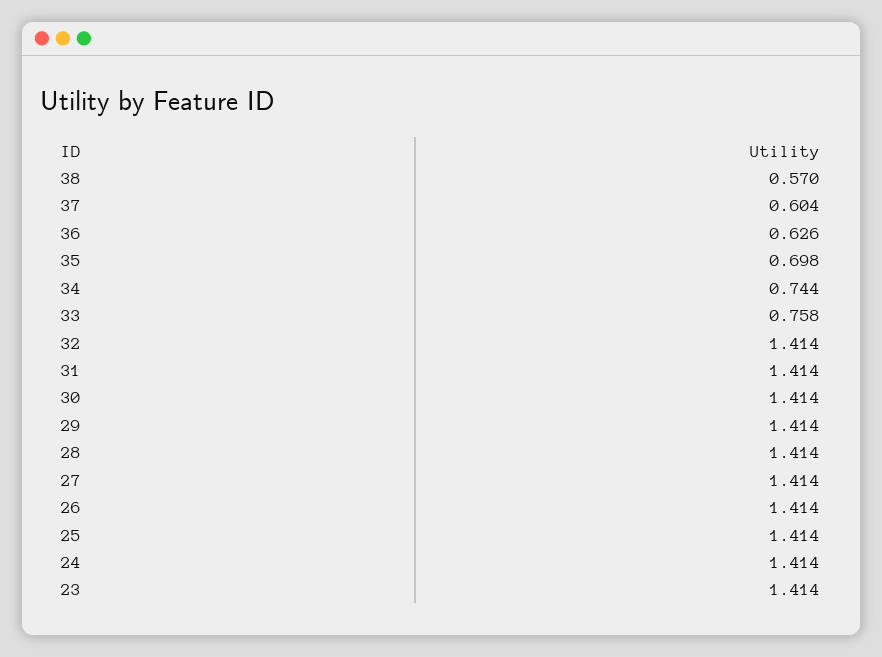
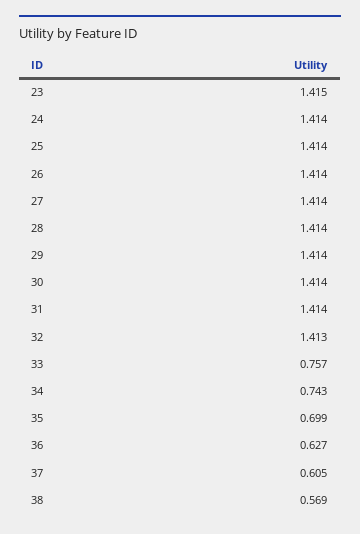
  {
-   "38": 0.57,
+   "38": 0.569,
-   "37": 0.604,
+   "37": 0.605,
-   "36": 0.626,
+   "36": 0.627,
-   "35": 0.698,
+   "35": 0.699,
-   "34": 0.744,
+   "34": 0.743,
-   "33": 0.758,
+   "33": 0.757,
-   "32": 1.414,
+   "32": 1.413,
    "31": 1.414,
    "30": 1.414,
    "29": 1.414,
    "28": 1.414,
    "27": 1.414,
    "26": 1.414,
    "25": 1.414,
    "24": 1.414,
-   "23": 1.414
+   "23": 1.415
  }

